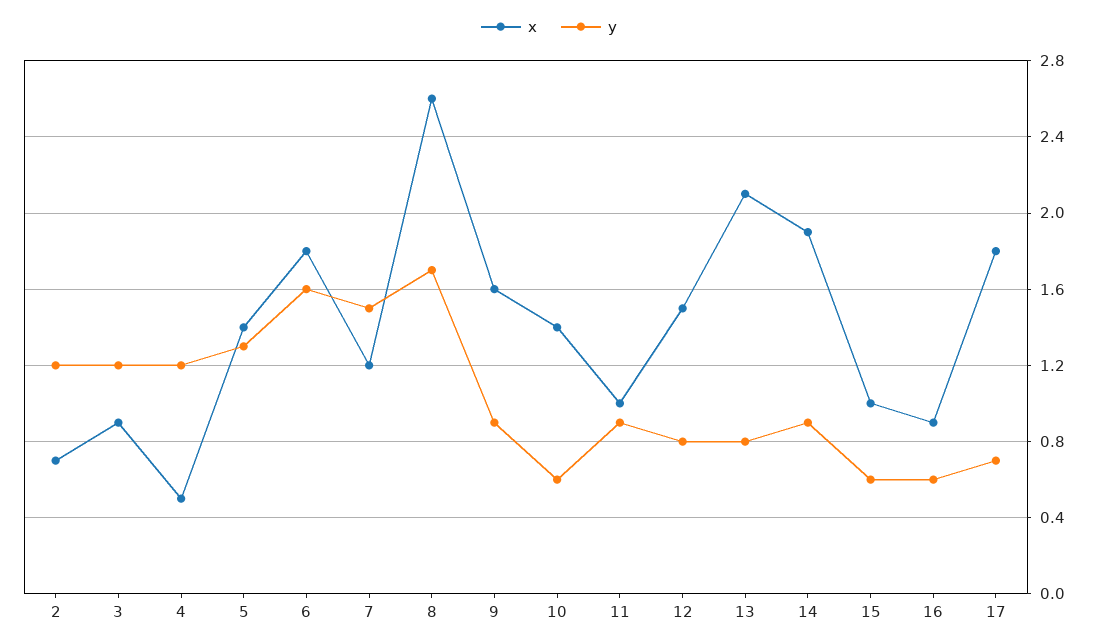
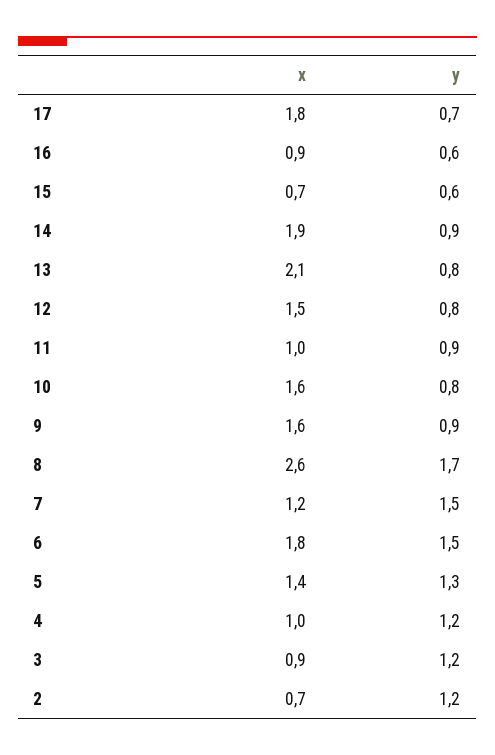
  {
    "x": {
      "2": 0.7,
      "3": 0.9,
-     "4": 0.5,
+     "4": 1,
      "5": 1.4,
      "6": 1.8,
      "7": 1.2,
      "8": 2.6,
      "9": 1.6,
-     "10": 1.4,
+     "10": 1.6,
      "11": 1,
      "12": 1.5,
      "13": 2.1,
      "14": 1.9,
-     "15": 1,
+     "15": 0.7,
      "16": 0.9,
      "17": 1.8
    },
    "y": {
      "2": 1.2,
      "3": 1.2,
      "4": 1.2,
      "5": 1.3,
-     "6": 1.6,
+     "6": 1.5,
      "7": 1.5,
      "8": 1.7,
      "9": 0.9,
-     "10": 0.6,
+     "10": 0.8,
      "11": 0.9,
      "12": 0.8,
      "13": 0.8,
      "14": 0.9,
      "15": 0.6,
      "16": 0.6,
      "17": 0.7
    }
  }

